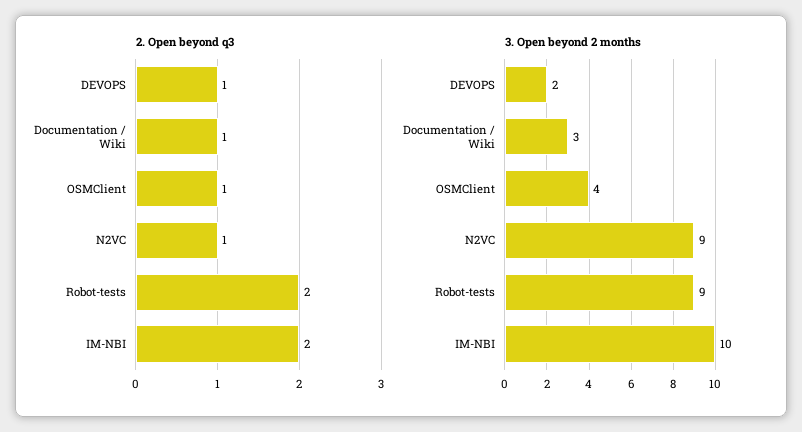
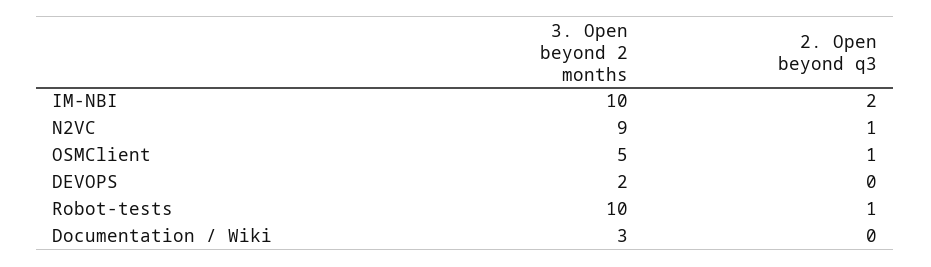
  {
    "2. Open beyond q3": {
-     "DEVOPS": 1,
+     "DEVOPS": 0,
-     "Documentation / Wiki": 1,
+     "Documentation / Wiki": 0,
      "OSMClient": 1,
      "N2VC": 1,
-     "Robot-tests": 2,
+     "Robot-tests": 1,
      "IM-NBI": 2
    },
    "3. Open beyond 2 months": {
      "DEVOPS": 2,
      "Documentation / Wiki": 3,
-     "OSMClient": 4,
+     "OSMClient": 5,
      "N2VC": 9,
-     "Robot-tests": 9,
+     "Robot-tests": 10,
      "IM-NBI": 10
    }
  }

